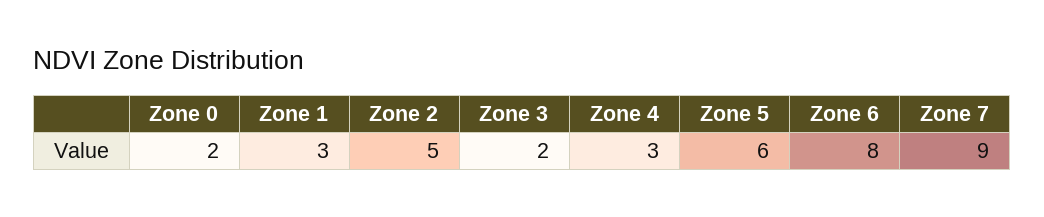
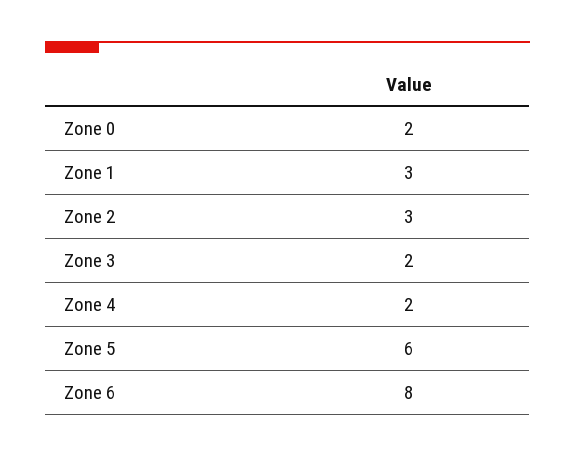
  {
    "Zone 0": 2,
    "Zone 1": 3,
-   "Zone 2": 5,
+   "Zone 2": 3,
    "Zone 3": 2,
-   "Zone 4": 3,
+   "Zone 4": 2,
    "Zone 5": 6,
-   "Zone 6": 8,
+   "Zone 6": 8
-   "Zone 7": 9
  }

